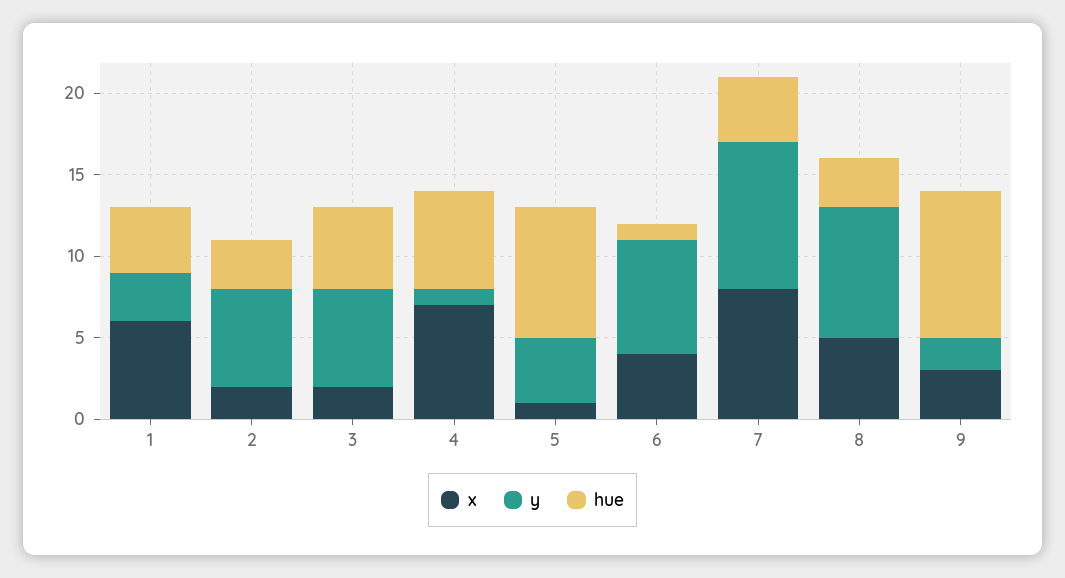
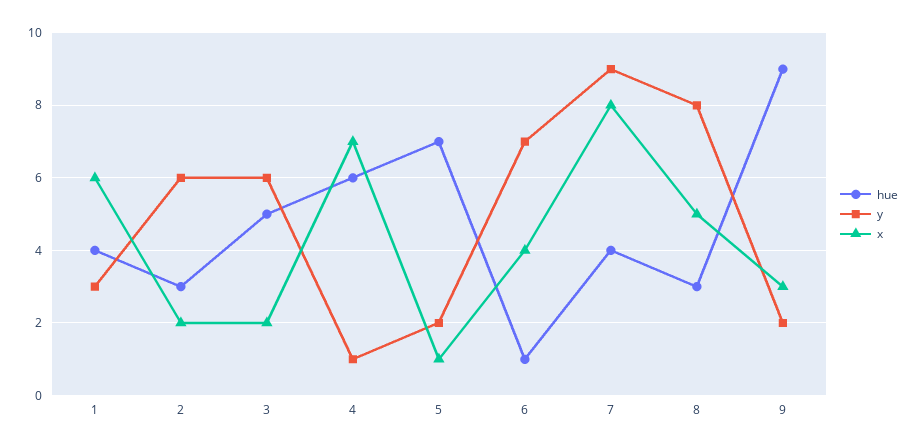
  {
    "x": {
      "1": 6,
      "2": 2,
      "3": 2,
      "4": 7,
      "5": 1,
      "6": 4,
      "7": 8,
      "8": 5,
      "9": 3
    },
    "y": {
      "1": 3,
      "2": 6,
      "3": 6,
      "4": 1,
-     "5": 4,
+     "5": 2,
      "6": 7,
      "7": 9,
      "8": 8,
      "9": 2
    },
    "hue": {
      "1": 4,
      "2": 3,
      "3": 5,
      "4": 6,
-     "5": 8,
+     "5": 7,
      "6": 1,
      "7": 4,
      "8": 3,
      "9": 9
    }
  }

